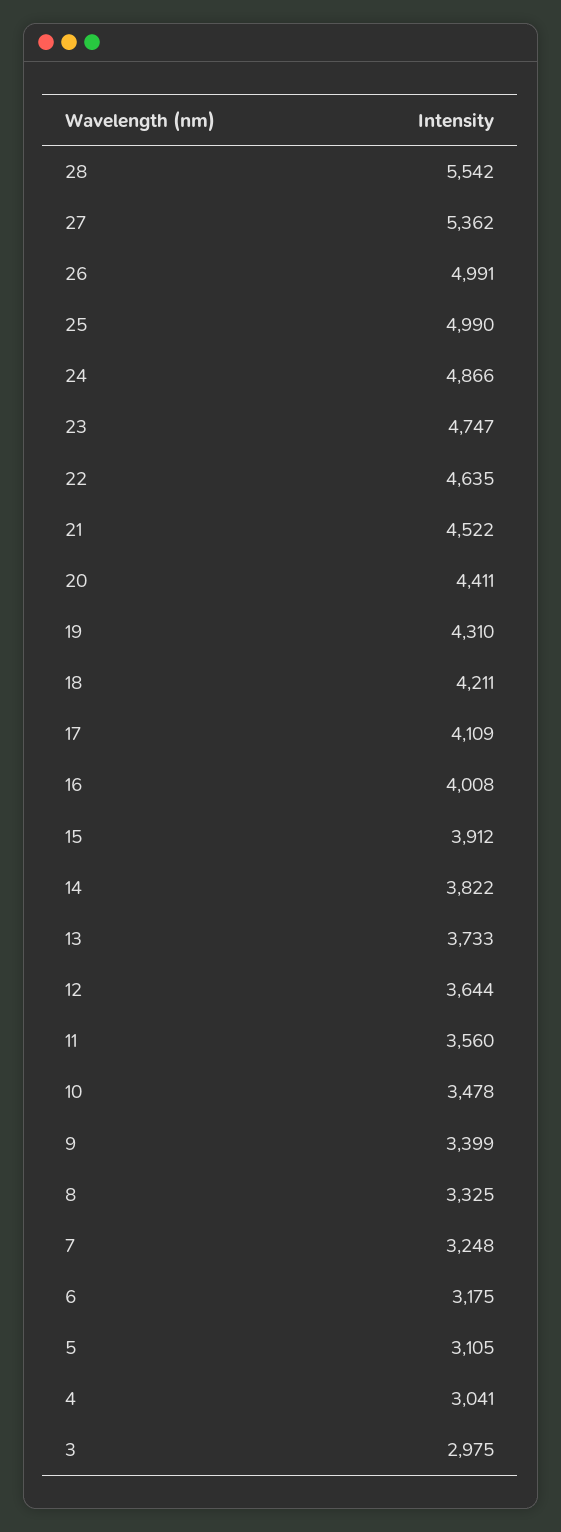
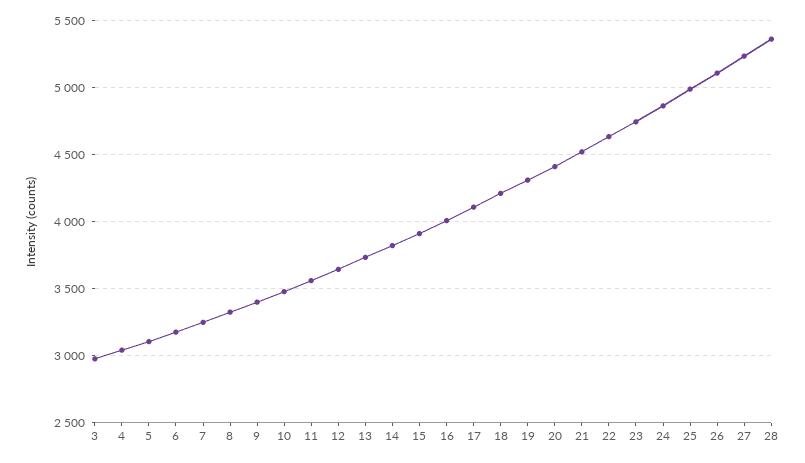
  {
-   "28": 5542,
+   "28": 5350,
-   "27": 5362,
+   "27": 5250,
-   "26": 4991,
+   "26": 5100,
    "25": 4990,
    "24": 4866,
    "23": 4747,
    "22": 4635,
    "21": 4522,
    "20": 4411,
    "19": 4310,
    "18": 4211,
    "17": 4109,
    "16": 4008,
    "15": 3912,
    "14": 3822,
    "13": 3733,
    "12": 3644,
    "11": 3560,
    "10": 3478,
    "9": 3399,
    "8": 3325,
    "7": 3248,
    "6": 3175,
    "5": 3105,
    "4": 3041,
    "3": 2975
  }

